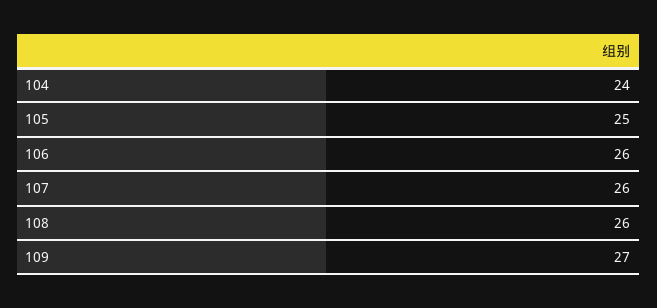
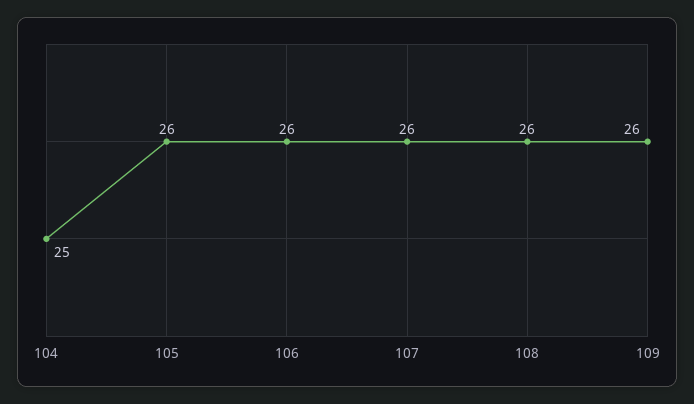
  {
-   "104": 24,
+   "104": 25,
-   "105": 25,
+   "105": 26,
    "106": 26,
    "107": 26,
    "108": 26,
-   "109": 27
+   "109": 26
  }

